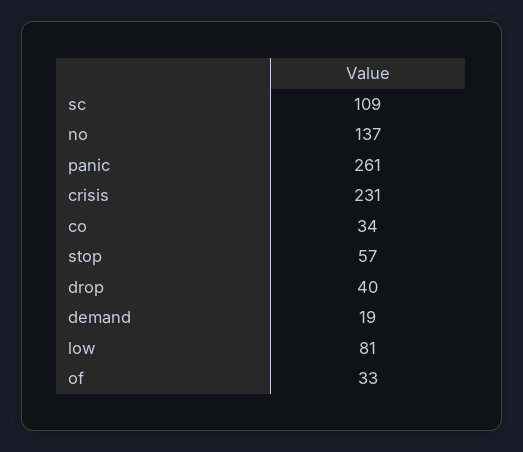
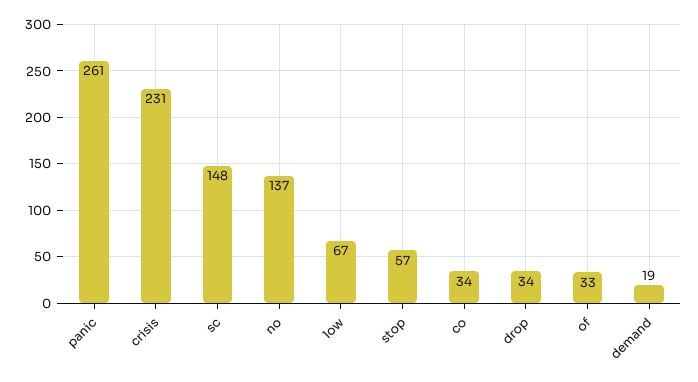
  {
-   "sc": 109,
+   "sc": 148,
    "no": 137,
    "panic": 261,
    "crisis": 231,
    "co": 34,
    "stop": 57,
-   "drop": 40,
+   "drop": 34,
    "demand": 19,
-   "low": 81,
+   "low": 67,
    "of": 33
  }

